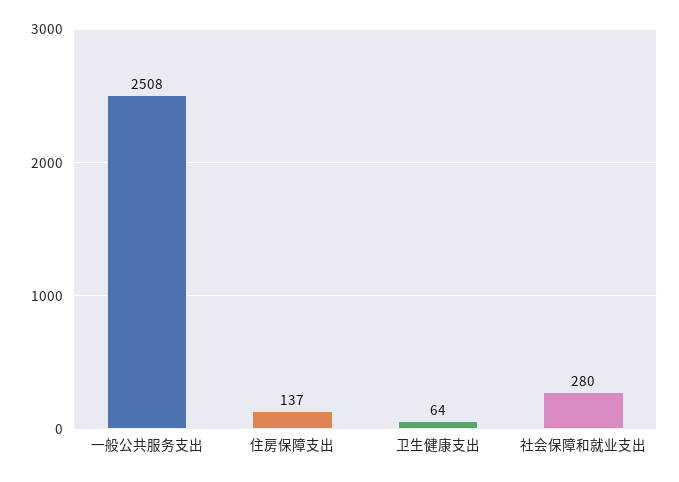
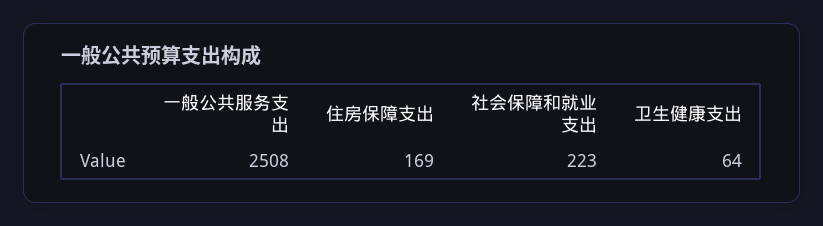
  {
    "一般公共服务支出": 2508,
-   "住房保障支出": 137,
+   "住房保障支出": 169,
    "卫生健康支出": 64,
-   "社会保障和就业支出": 280
+   "社会保障和就业支出": 223
  }

